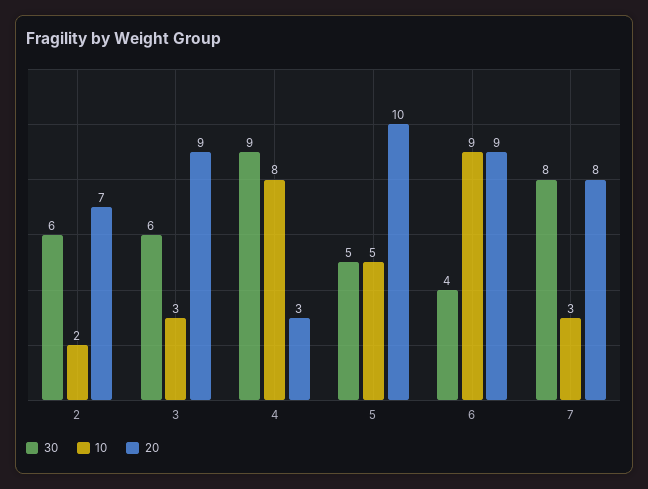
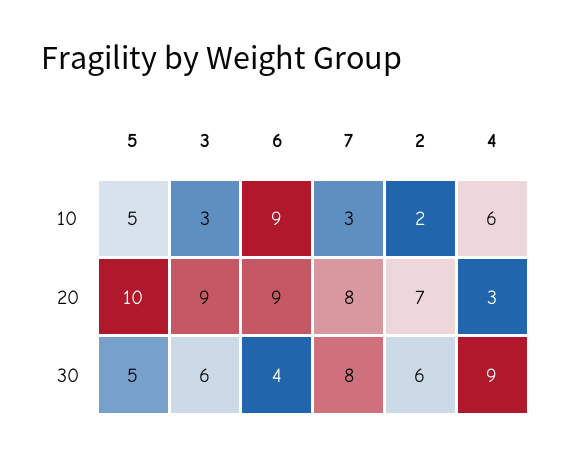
  {
    "30": {
      "2": 6,
      "3": 6,
      "4": 9,
      "5": 5,
      "6": 4,
      "7": 8
    },
    "10": {
      "2": 2,
      "3": 3,
-     "4": 8,
+     "4": 6,
      "5": 5,
      "6": 9,
      "7": 3
    },
    "20": {
      "2": 7,
      "3": 9,
      "4": 3,
      "5": 10,
      "6": 9,
      "7": 8
    }
  }

